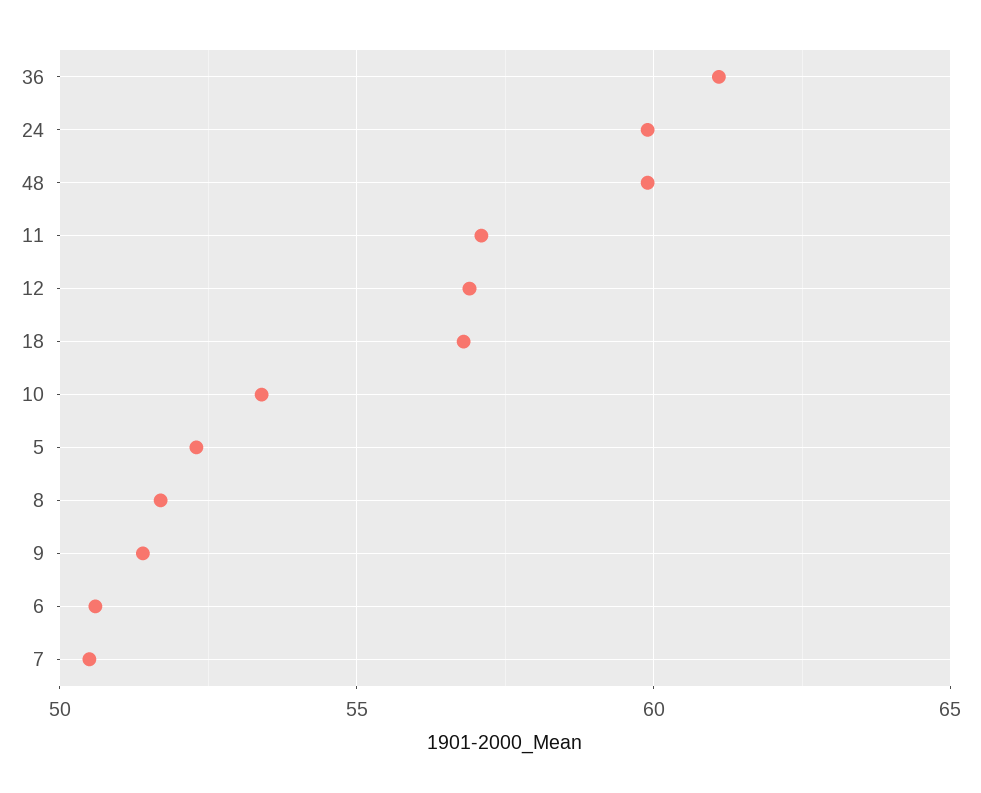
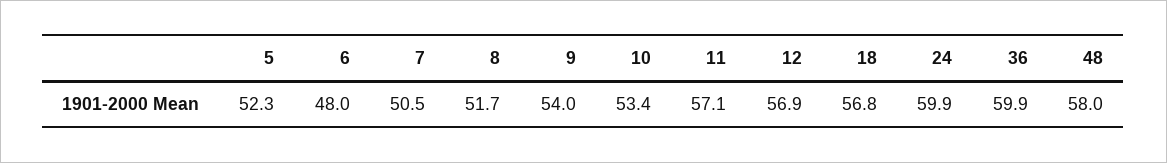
  {
-   "36": 61,
+   "36": 59.9,
    "24": 59.9,
-   "48": 60,
+   "48": 58,
    "11": 57.1,
    "12": 56.9,
    "18": 56.8,
    "10": 53.4,
    "5": 52.3,
    "8": 51.7,
-   "9": 51.5,
+   "9": 54,
-   "6": 50.5,
+   "6": 48,
    "7": 50.5
  }

